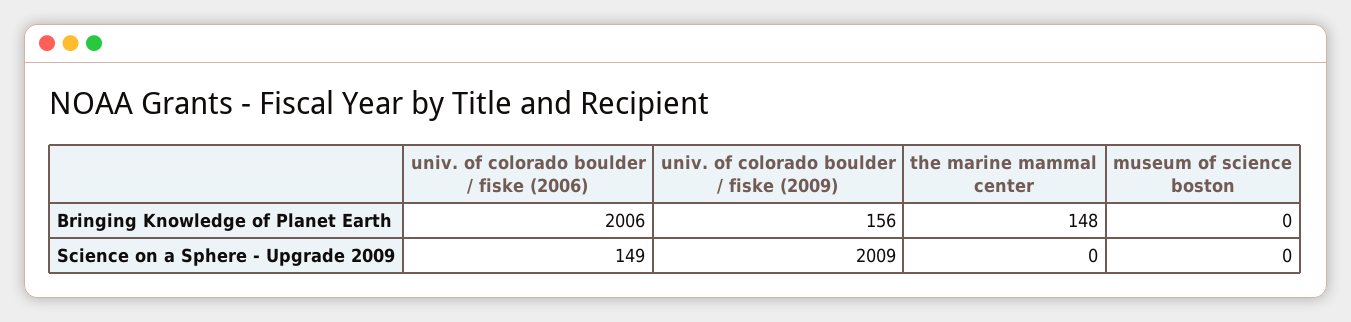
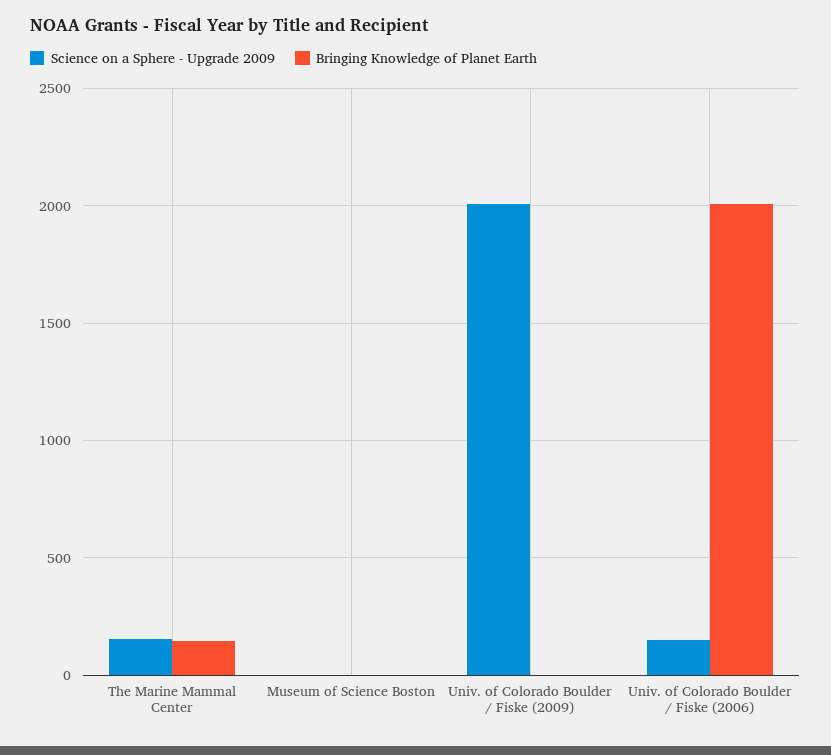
  {
    "Bringing Knowledge of Planet Earth": {
      "univ. of colorado boulder / fiske (2006)": 2006,
-     "univ. of colorado boulder / fiske (2009)": 156,
+     "univ. of colorado boulder / fiske (2009)": 0,
      "the marine mammal center": 148,
      "museum of science boston": 0
    },
    "Science on a Sphere - Upgrade 2009": {
      "univ. of colorado boulder / fiske (2006)": 149,
      "univ. of colorado boulder / fiske (2009)": 2009,
-     "the marine mammal center": 0,
+     "the marine mammal center": 150,
      "museum of science boston": 0
    }
  }

